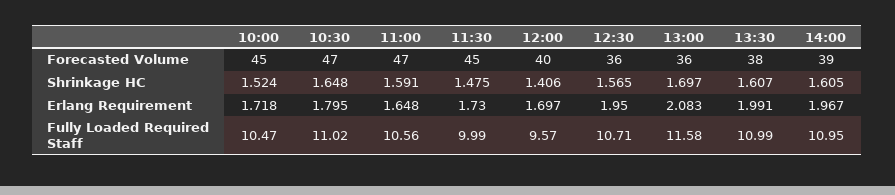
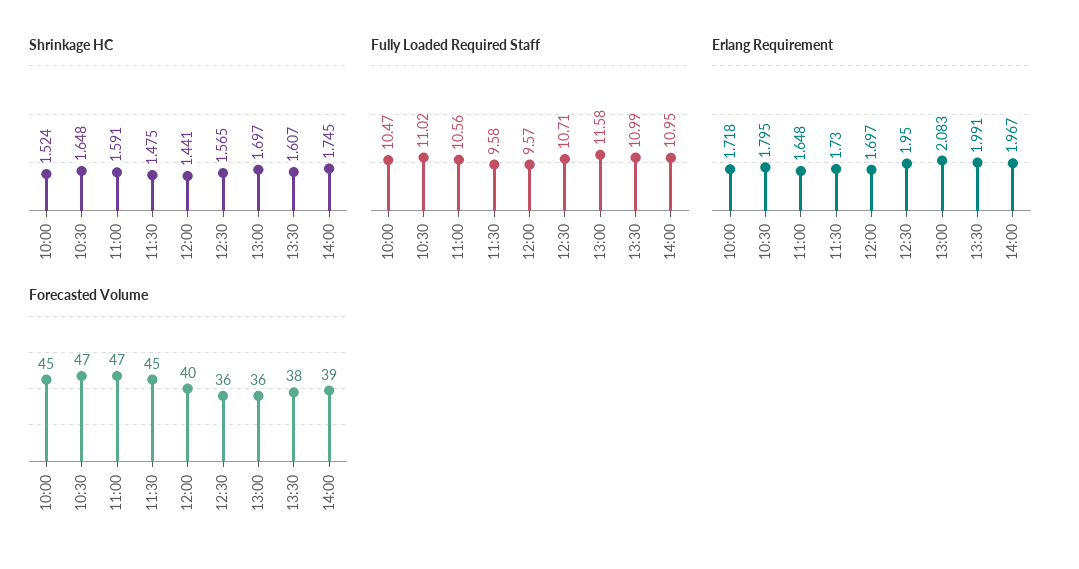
  {
    "Forecasted Volume": {
      "10:00": 45,
      "10:30": 47,
      "11:00": 47,
      "11:30": 45,
      "12:00": 40,
      "12:30": 36,
      "13:00": 36,
      "13:30": 38,
      "14:00": 39
    },
    "Shrinkage HC": {
      "10:00": 1.524,
      "10:30": 1.648,
      "11:00": 1.591,
      "11:30": 1.475,
-     "12:00": 1.406,
+     "12:00": 1.441,
      "12:30": 1.565,
      "13:00": 1.697,
      "13:30": 1.607,
-     "14:00": 1.605
+     "14:00": 1.745
    },
    "Erlang Requirement": {
      "10:00": 1.718,
      "10:30": 1.795,
      "11:00": 1.648,
      "11:30": 1.73,
      "12:00": 1.697,
      "12:30": 1.95,
      "13:00": 2.083,
      "13:30": 1.991,
      "14:00": 1.967
    },
    "Fully Loaded Required Staff": {
      "10:00": 10.47,
      "10:30": 11.02,
      "11:00": 10.56,
-     "11:30": 9.99,
+     "11:30": 9.58,
      "12:00": 9.57,
      "12:30": 10.71,
      "13:00": 11.58,
      "13:30": 10.99,
      "14:00": 10.95
    }
  }

